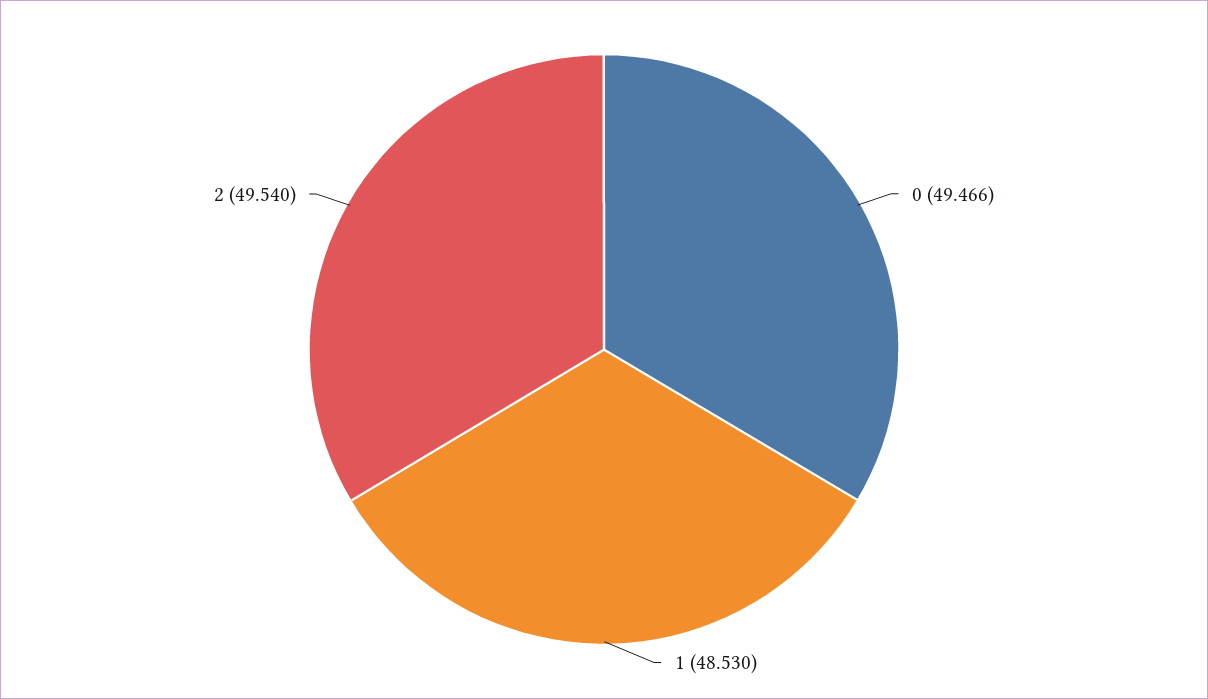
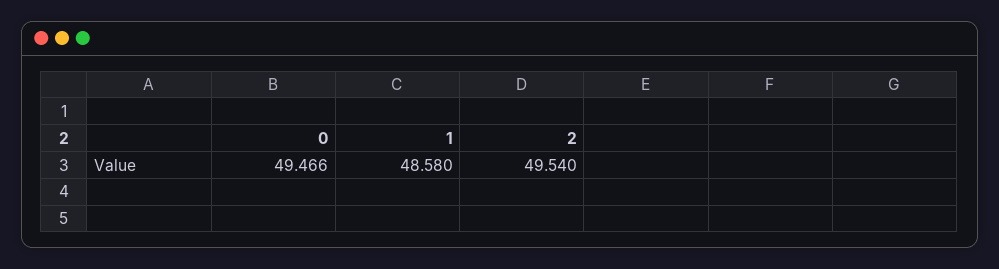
  {
    "0": 49.466,
-   "1": 48.53,
+   "1": 48.58,
    "2": 49.54
  }

